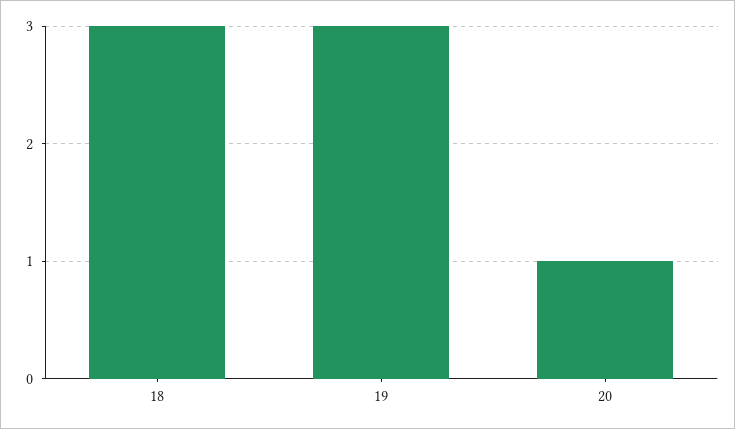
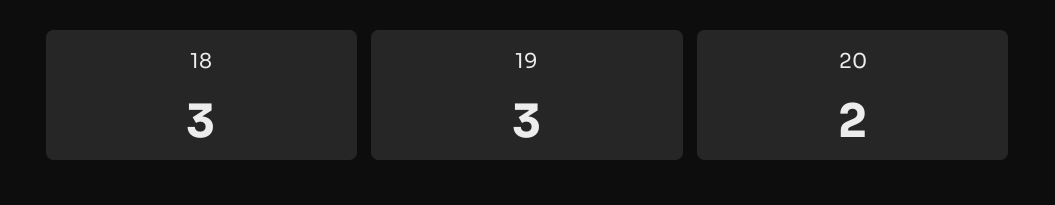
  {
    "18": 3,
    "19": 3,
-   "20": 1
+   "20": 2
  }

